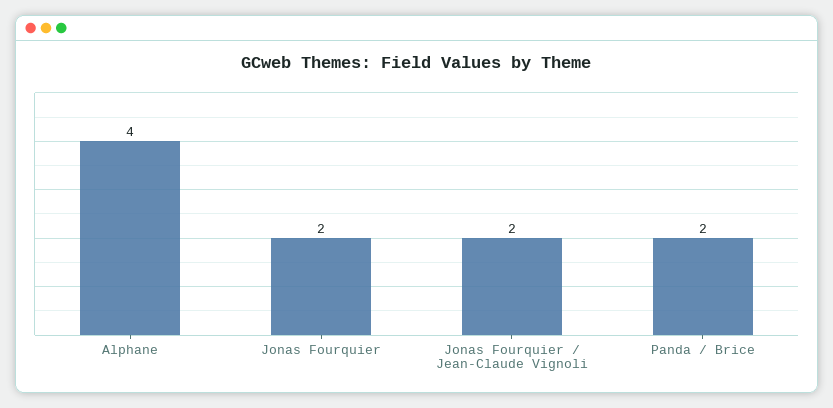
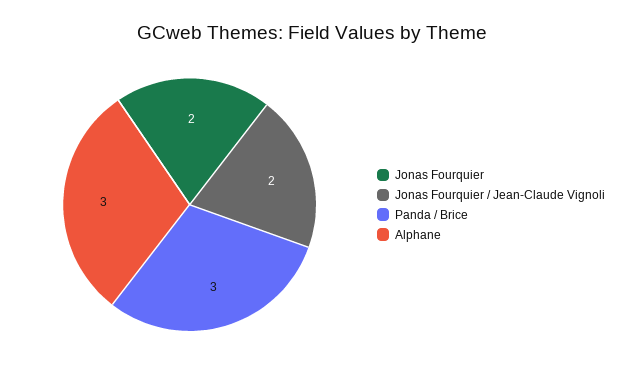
  {
-   "Alphane": 4,
+   "Alphane": 3,
    "Jonas Fourquier": 2,
    "Jonas Fourquier / Jean-Claude Vignoli": 2,
-   "Panda / Brice": 2
+   "Panda / Brice": 3
  }

